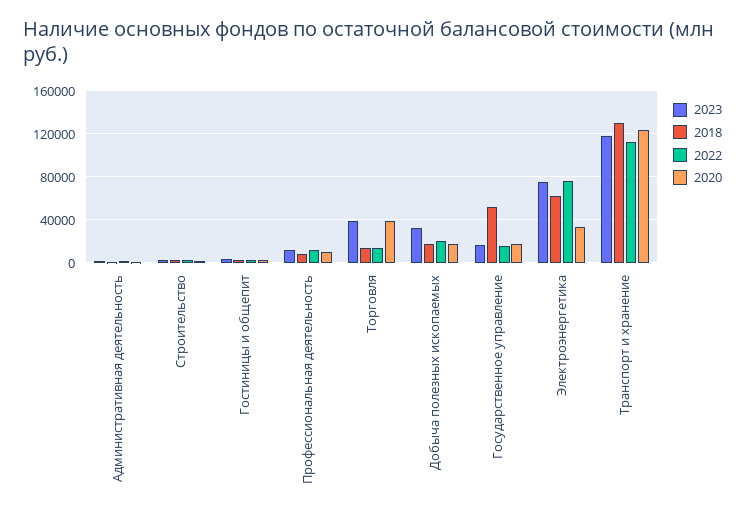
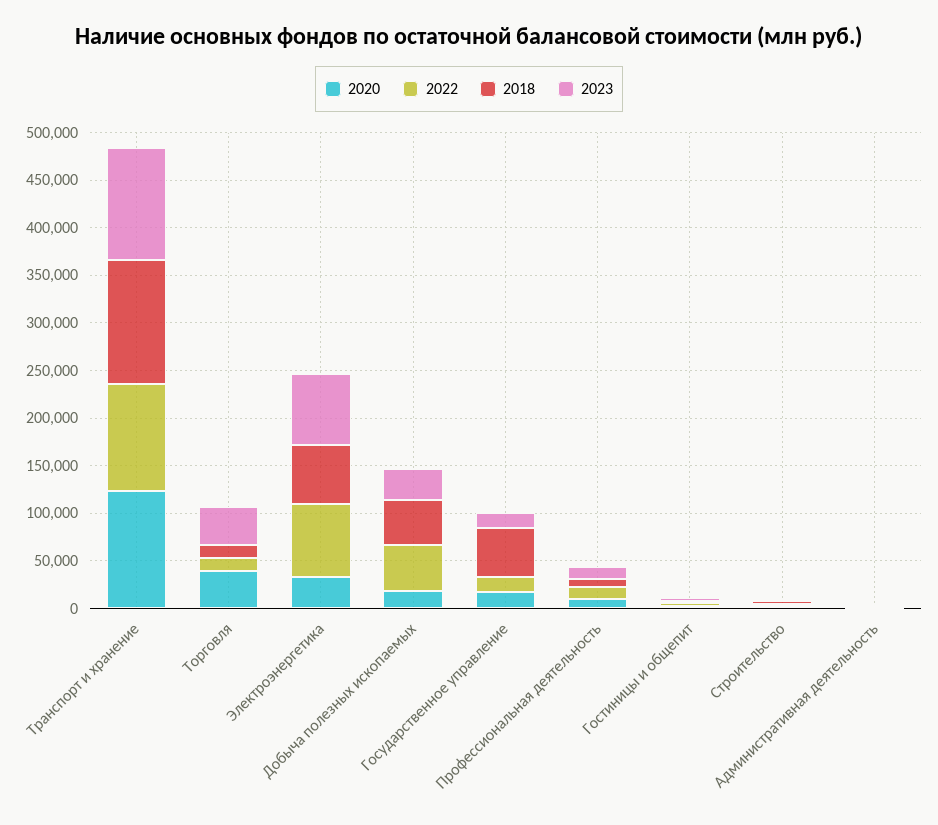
  {
    "2023": {
      "Административная деятельность": 0,
      "Строительство": 0,
      "Гостиницы и общепит": 0,
      "Профессиональная деятельность": 10000,
      "Торговля": 40000,
      "Добыча полезных ископаемых": 30000,
      "Государственное управление": 20000,
      "Электроэнергетика": 70000,
      "Транспорт и хранение": 120000
    },
    "2018": {
      "Административная деятельность": 0,
      "Строительство": 0,
      "Гостиницы и общепит": 0,
      "Профессиональная деятельность": 10000,
      "Торговля": 10000,
-     "Добыча полезных ископаемых": 20000,
+     "Добыча полезных ископаемых": 50000,
      "Государственное управление": 50000,
      "Электроэнергетика": 60000,
      "Транспорт и хранение": 130000
    },
    "2022": {
      "Административная деятельность": 0,
      "Строительство": 0,
      "Гостиницы и общепит": 0,
      "Профессиональная деятельность": 10000,
      "Торговля": 10000,
-     "Добыча полезных ископаемых": 20000,
+     "Добыча полезных ископаемых": 50000,
      "Государственное управление": 20000,
      "Электроэнергетика": 80000,
      "Транспорт и хранение": 110000
    },
    "2020": {
      "Административная деятельность": 0,
      "Строительство": 0,
      "Гостиницы и общепит": 0,
      "Профессиональная деятельность": 10000,
      "Торговля": 40000,
      "Добыча полезных ископаемых": 20000,
      "Государственное управление": 20000,
      "Электроэнергетика": 30000,
      "Транспорт и хранение": 120000
    }
  }

